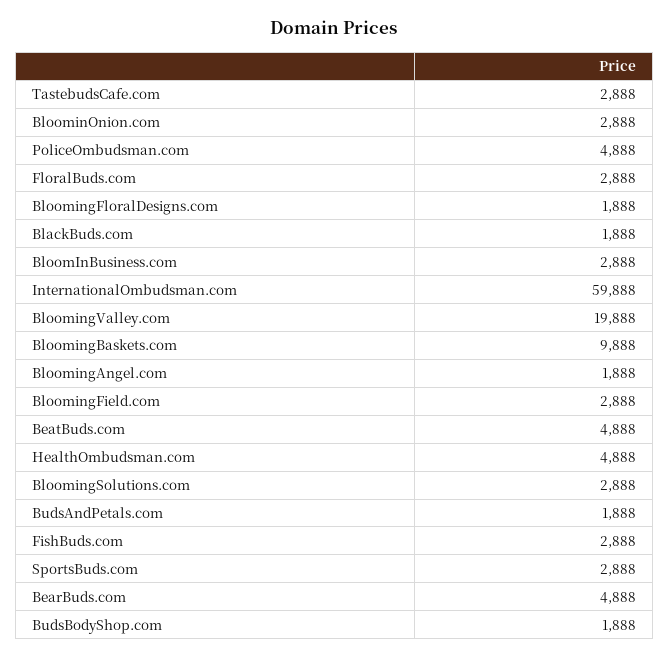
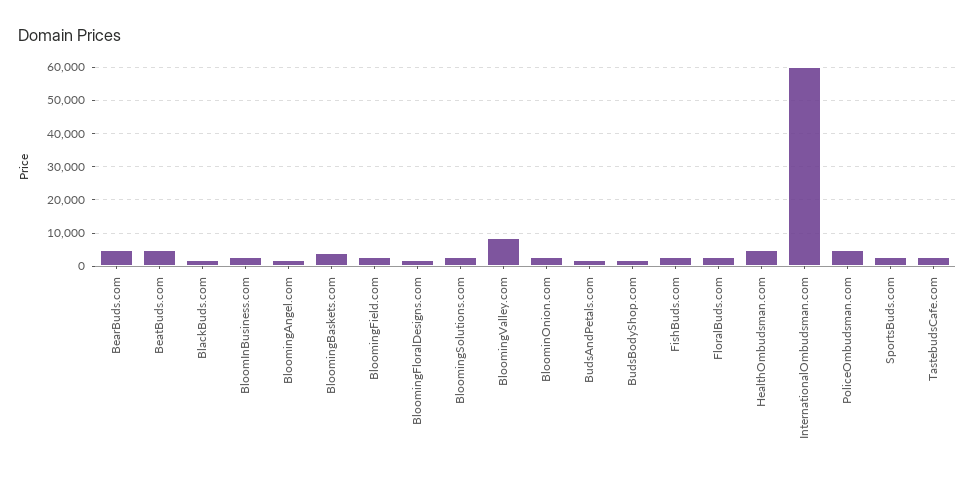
  {
    "TastebudsCafe.com": 2888,
    "BloominOnion.com": 2888,
    "PoliceOmbudsman.com": 4888,
    "FloralBuds.com": 2888,
    "BloomingFloralDesigns.com": 1888,
    "BlackBuds.com": 1888,
    "BloomInBusiness.com": 2888,
    "InternationalOmbudsman.com": 59888,
-   "BloomingValley.com": 19888,
+   "BloomingValley.com": 8000,
-   "BloomingBaskets.com": 9888,
+   "BloomingBaskets.com": 4000,
    "BloomingAngel.com": 1888,
    "BloomingField.com": 2888,
    "BeatBuds.com": 4888,
    "HealthOmbudsman.com": 4888,
    "BloomingSolutions.com": 2888,
    "BudsAndPetals.com": 1888,
    "FishBuds.com": 2888,
    "SportsBuds.com": 2888,
    "BearBuds.com": 4888,
    "BudsBodyShop.com": 1888
  }

